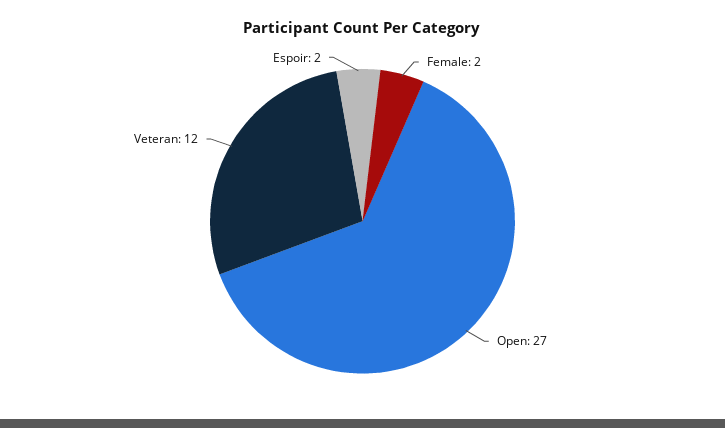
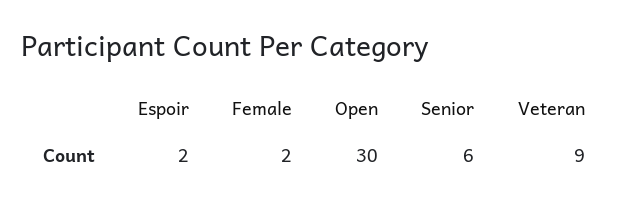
  {
    "Female": 2,
-   "Open": 27,
+   "Open": 30,
-   "Veteran": 12,
+   "Veteran": 9,
-   "Espoir": 2
+   "Espoir": 2,
+   "Senior": 6
  }

